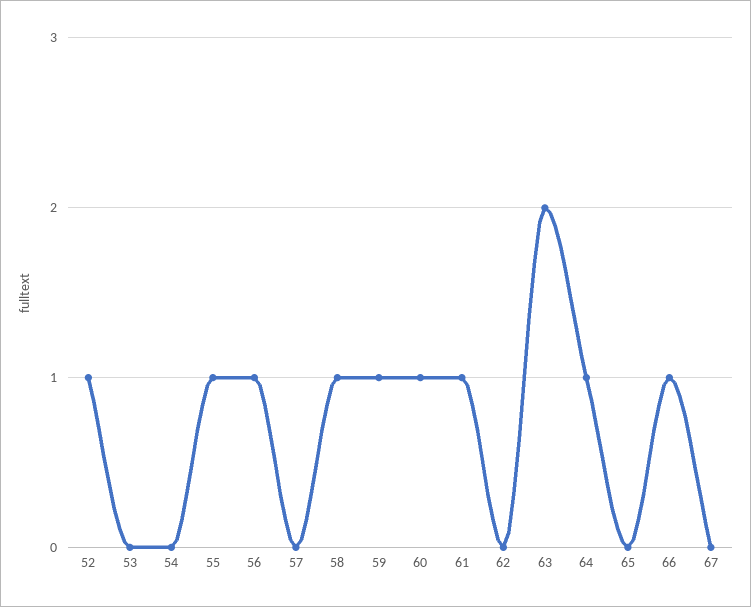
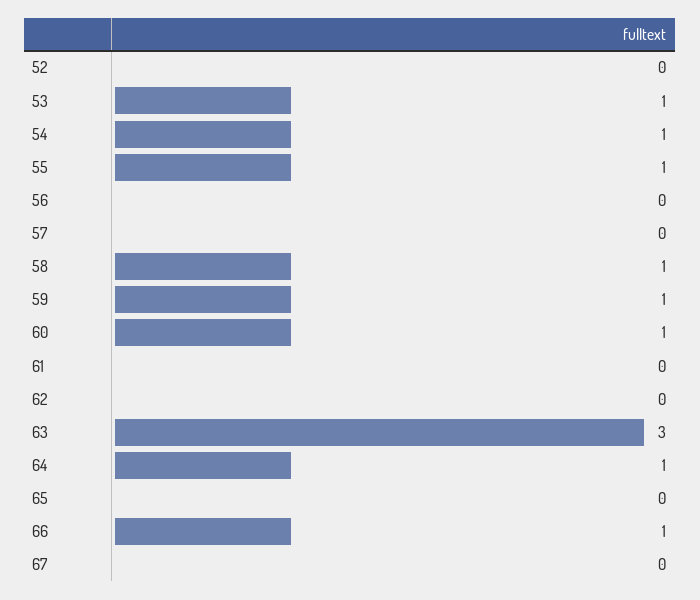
  {
-   "52": 1,
+   "52": 0,
-   "53": 0,
+   "53": 1,
-   "54": 0,
+   "54": 1,
    "55": 1,
-   "56": 1,
+   "56": 0,
    "57": 0,
    "58": 1,
    "59": 1,
    "60": 1,
-   "61": 1,
+   "61": 0,
    "62": 0,
-   "63": 2,
+   "63": 3,
    "64": 1,
    "65": 0,
    "66": 1,
    "67": 0
  }

